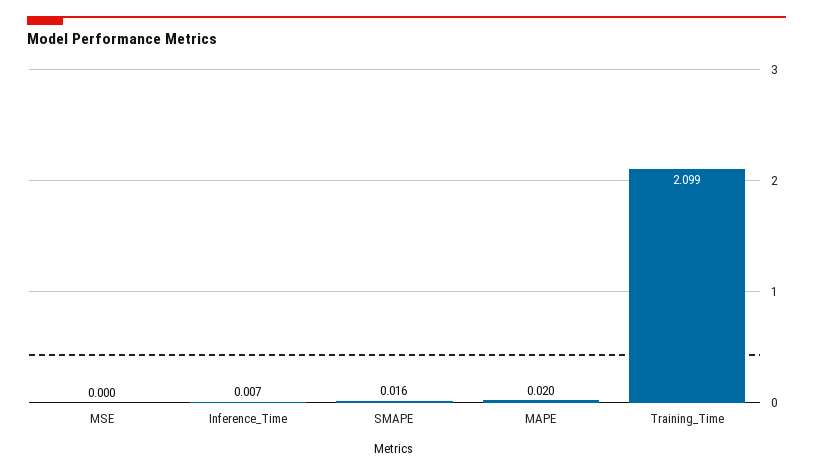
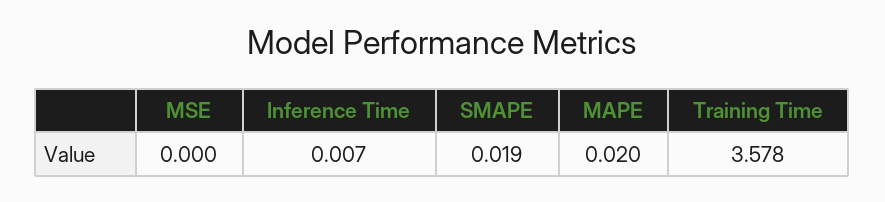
  {
    "MSE": 0,
    "Inference_Time": 0.007,
-   "SMAPE": 0.016,
+   "SMAPE": 0.019,
    "MAPE": 0.02,
-   "Training_Time": 2.099
+   "Training_Time": 3.578
  }

